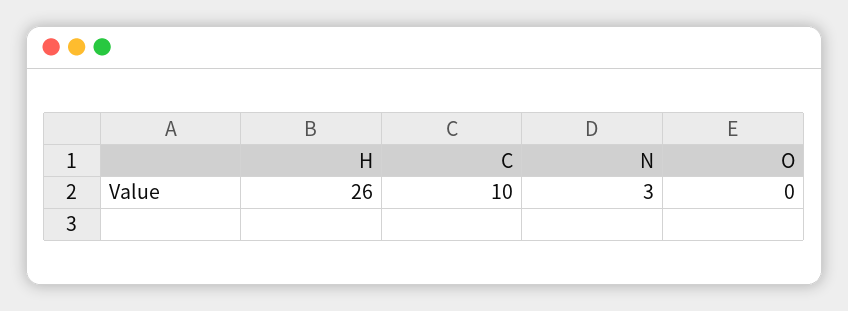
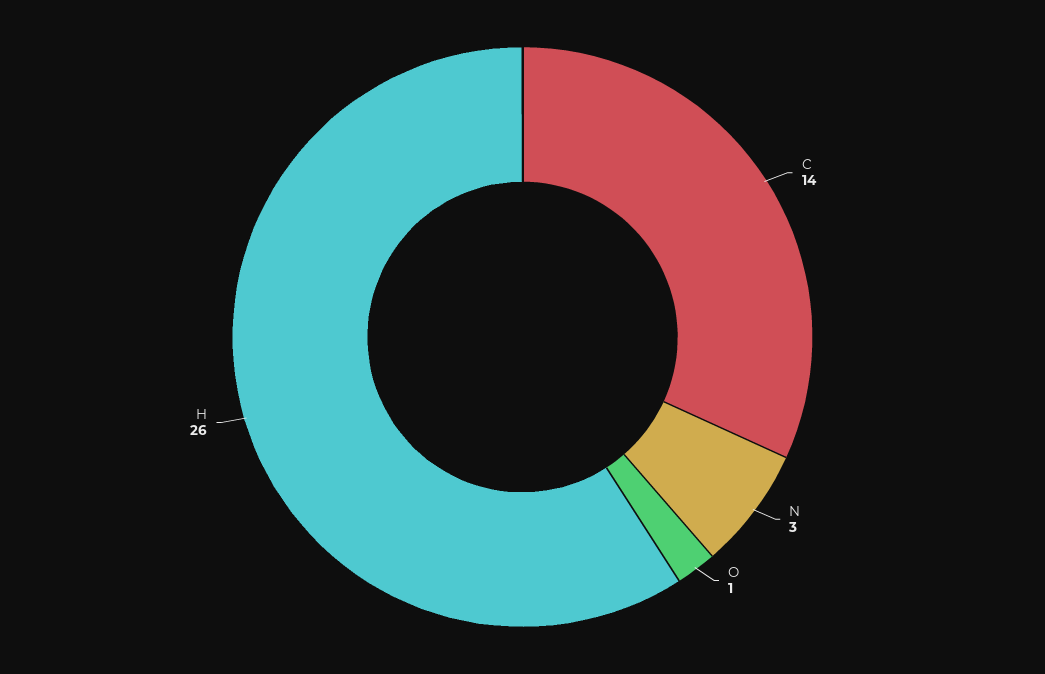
  {
    "H": 26,
-   "C": 10,
+   "C": 14,
    "N": 3,
-   "O": 0
+   "O": 1
  }

